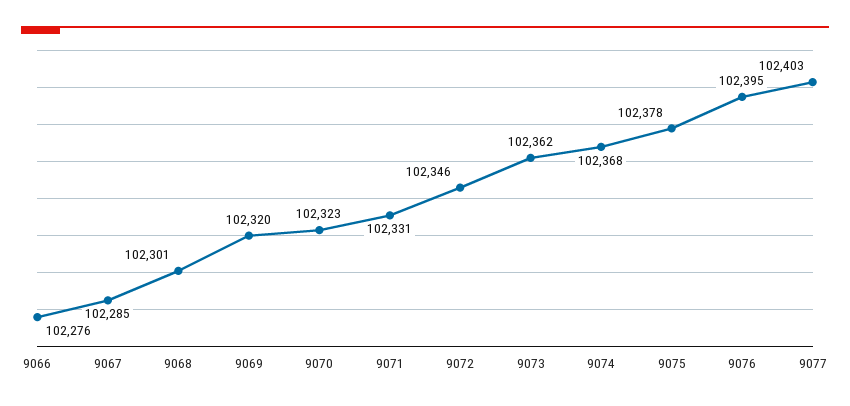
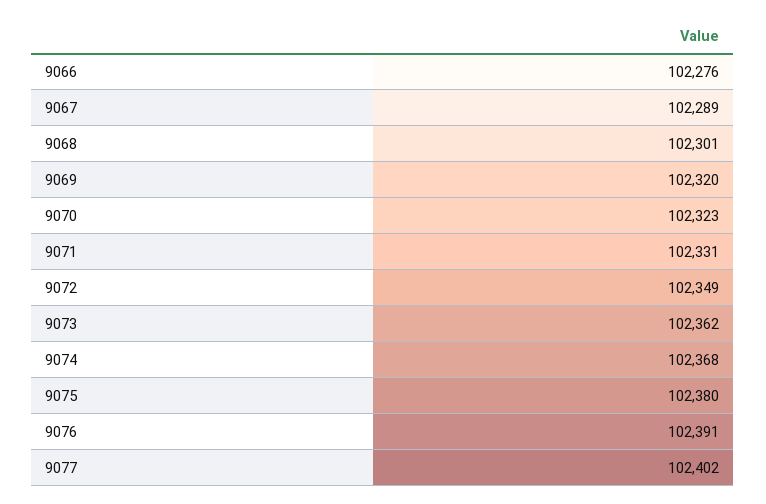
  {
    "9066": 102276,
-   "9067": 102285,
+   "9067": 102289,
    "9068": 102301,
    "9069": 102320,
    "9070": 102323,
    "9071": 102331,
-   "9072": 102346,
+   "9072": 102349,
    "9073": 102362,
    "9074": 102368,
-   "9075": 102378,
+   "9075": 102380,
-   "9076": 102395,
+   "9076": 102391,
-   "9077": 102403
+   "9077": 102402
  }

